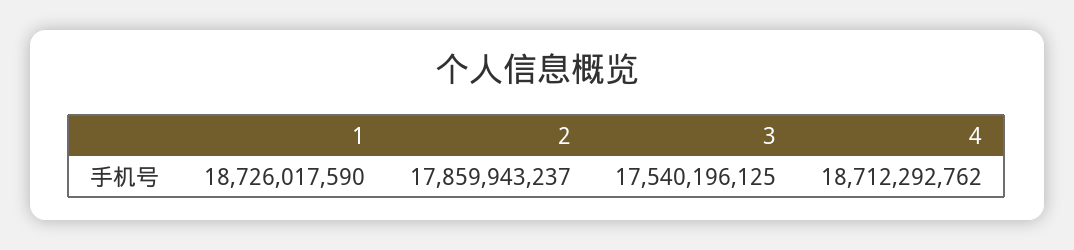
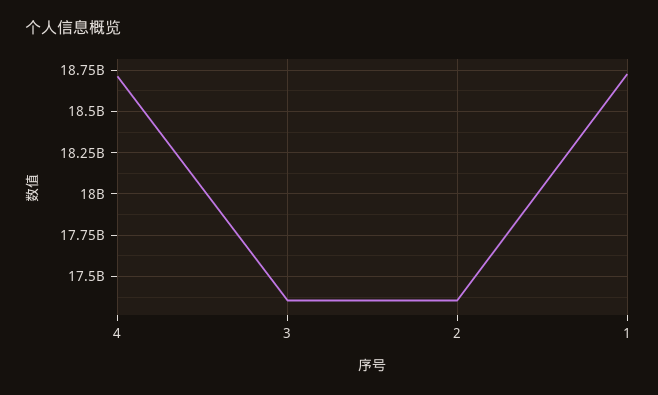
  {
    "1": 18726017590,
-   "2": 17859943237,
+   "2": 17350000000,
-   "3": 17540196125,
+   "3": 17350000000,
    "4": 18712292762
  }

